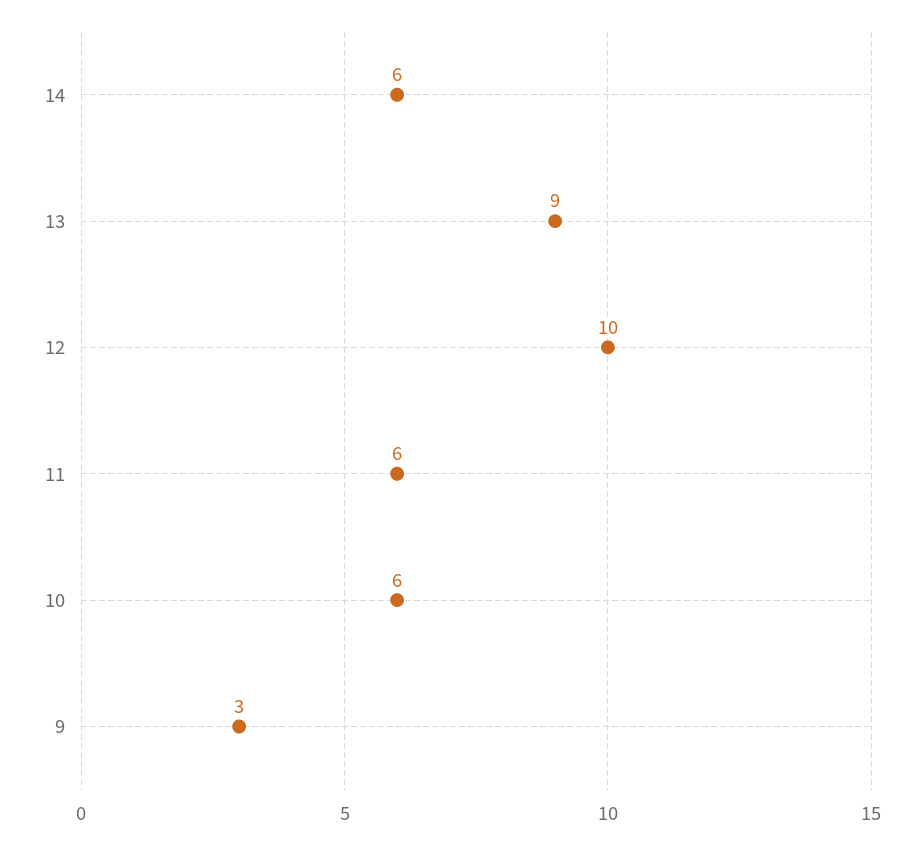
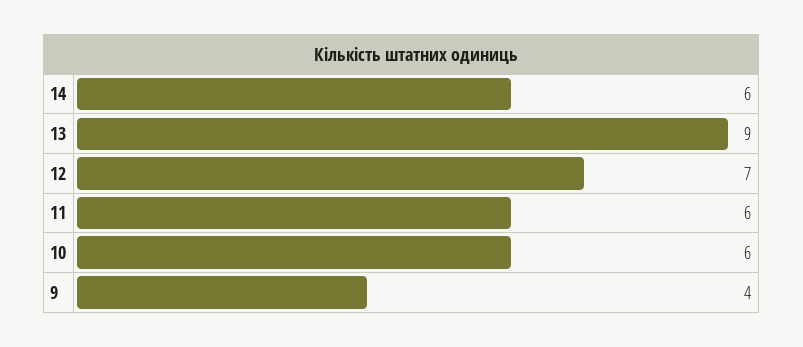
  {
    "14": 6,
    "13": 9,
-   "12": 10,
+   "12": 7,
    "11": 6,
    "10": 6,
-   "9": 3
+   "9": 4
  }

